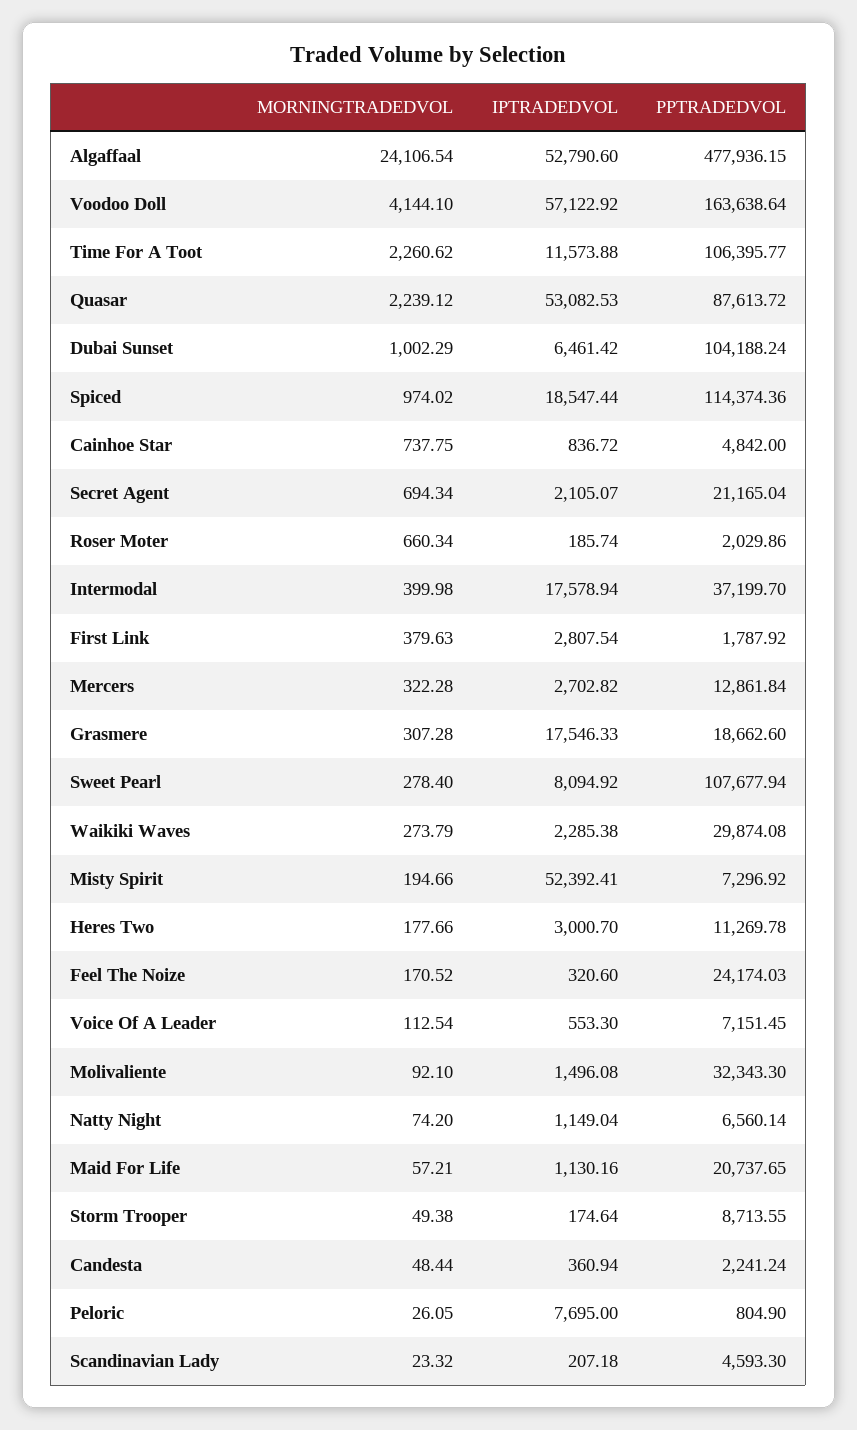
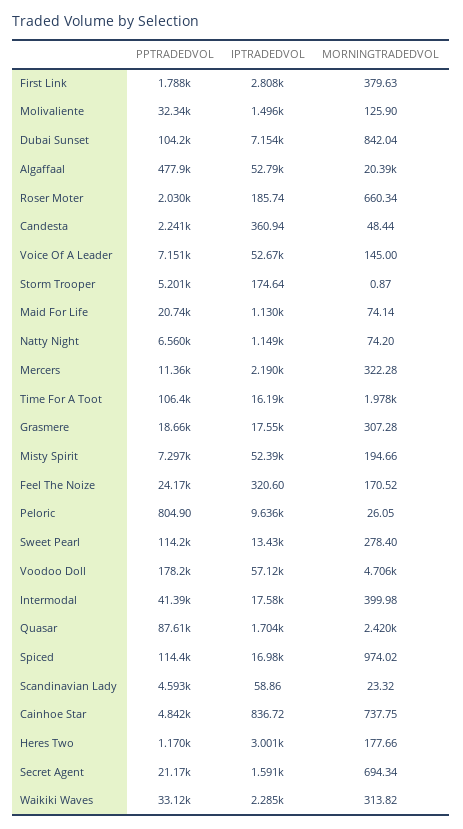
  {
    "MORNINGTRADEDVOL": {
-     "Algaffaal": 24106.54,
+     "Algaffaal": 20390,
-     "Voodoo Doll": 4144.1,
+     "Voodoo Doll": 4706,
-     "Time For A Toot": 2260.62,
+     "Time For A Toot": 1978,
-     "Quasar": 2239.12,
+     "Quasar": 2420,
-     "Dubai Sunset": 1002.29,
+     "Dubai Sunset": 842.04,
      "Spiced": 974.02,
      "Cainhoe Star": 737.75,
      "Secret Agent": 694.34,
      "Roser Moter": 660.34,
      "Intermodal": 399.98,
      "First Link": 379.63,
      "Mercers": 322.28,
      "Grasmere": 307.28,
      "Sweet Pearl": 278.4,
-     "Waikiki Waves": 273.79,
+     "Waikiki Waves": 313.82,
      "Misty Spirit": 194.66,
      "Heres Two": 177.66,
      "Feel The Noize": 170.52,
-     "Voice Of A Leader": 112.54,
+     "Voice Of A Leader": 145,
-     "Molivaliente": 92.1,
+     "Molivaliente": 125.9,
      "Natty Night": 74.2,
-     "Maid For Life": 57.21,
+     "Maid For Life": 74.14,
-     "Storm Trooper": 49.38,
+     "Storm Trooper": 0.87,
      "Candesta": 48.44,
      "Peloric": 26.05,
      "Scandinavian Lady": 23.32
    },
    "IPTRADEDVOL": {
      "Algaffaal": 52790.6,
      "Voodoo Doll": 57122.92,
-     "Time For A Toot": 11573.88,
+     "Time For A Toot": 16190,
-     "Quasar": 53082.53,
+     "Quasar": 1704,
-     "Dubai Sunset": 6461.42,
+     "Dubai Sunset": 7154,
-     "Spiced": 18547.44,
+     "Spiced": 16980,
      "Cainhoe Star": 836.72,
-     "Secret Agent": 2105.07,
+     "Secret Agent": 1591,
      "Roser Moter": 185.74,
      "Intermodal": 17578.94,
      "First Link": 2807.54,
-     "Mercers": 2702.82,
+     "Mercers": 2190,
      "Grasmere": 17546.33,
-     "Sweet Pearl": 8094.92,
+     "Sweet Pearl": 13430,
      "Waikiki Waves": 2285.38,
      "Misty Spirit": 52392.41,
      "Heres Two": 3000.7,
      "Feel The Noize": 320.6,
-     "Voice Of A Leader": 553.3,
+     "Voice Of A Leader": 52670,
      "Molivaliente": 1496.08,
      "Natty Night": 1149.04,
      "Maid For Life": 1130.16,
      "Storm Trooper": 174.64,
      "Candesta": 360.94,
-     "Peloric": 7695,
+     "Peloric": 9636,
-     "Scandinavian Lady": 207.18
+     "Scandinavian Lady": 58.86
    },
    "PPTRADEDVOL": {
      "Algaffaal": 477936.15,
-     "Voodoo Doll": 163638.64,
+     "Voodoo Doll": 178200,
      "Time For A Toot": 106395.77,
      "Quasar": 87613.72,
      "Dubai Sunset": 104188.24,
      "Spiced": 114374.36,
      "Cainhoe Star": 4842,
      "Secret Agent": 21165.04,
      "Roser Moter": 2029.86,
-     "Intermodal": 37199.7,
+     "Intermodal": 41390,
      "First Link": 1787.92,
-     "Mercers": 12861.84,
+     "Mercers": 11360,
      "Grasmere": 18662.6,
-     "Sweet Pearl": 107677.94,
+     "Sweet Pearl": 114200,
-     "Waikiki Waves": 29874.08,
+     "Waikiki Waves": 33120,
      "Misty Spirit": 7296.92,
-     "Heres Two": 11269.78,
+     "Heres Two": 1170,
      "Feel The Noize": 24174.03,
      "Voice Of A Leader": 7151.45,
      "Molivaliente": 32343.3,
      "Natty Night": 6560.14,
      "Maid For Life": 20737.65,
-     "Storm Trooper": 8713.55,
+     "Storm Trooper": 5201,
      "Candesta": 2241.24,
      "Peloric": 804.9,
      "Scandinavian Lady": 4593.3
    }
  }

